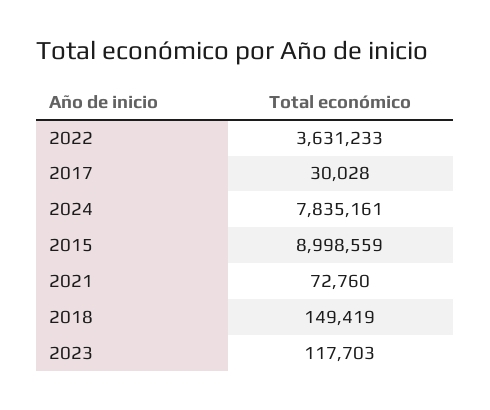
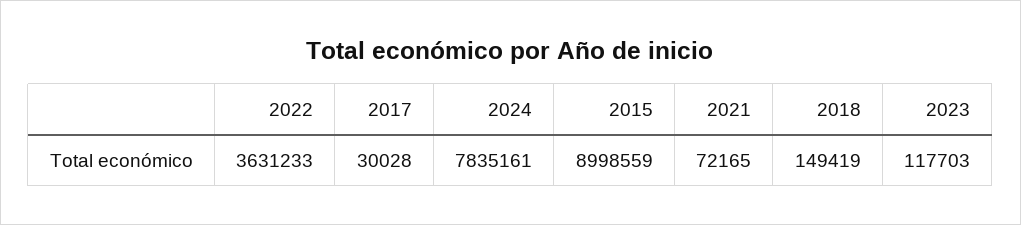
  {
    "2022": 3631233,
    "2017": 30028,
    "2024": 7835161,
    "2015": 8998559,
-   "2021": 72760,
+   "2021": 72165,
    "2018": 149419,
    "2023": 117703
  }

